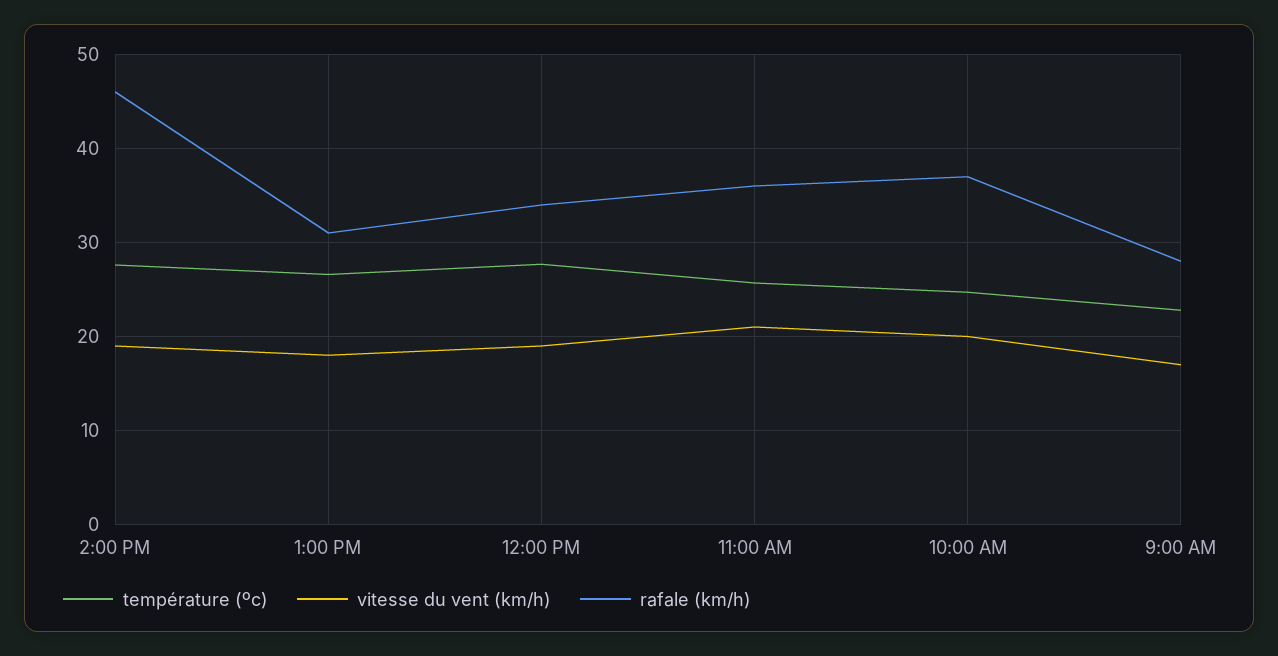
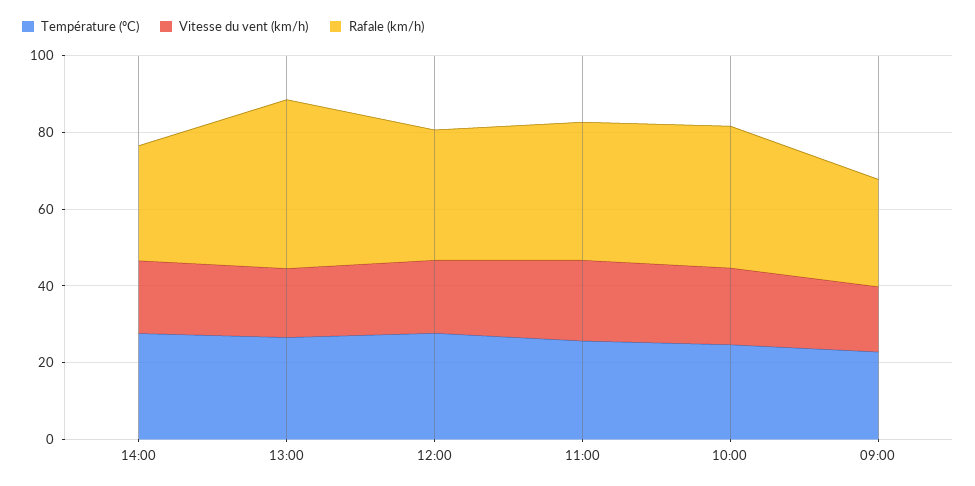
  {
    "température (ºc)": {
      "2:00 PM": 28,
      "1:00 PM": 27,
      "12:00 PM": 28,
      "11:00 AM": 26,
      "10:00 AM": 25,
      "9:00 AM": 23
    },
    "vitesse du vent (km/h)": {
      "2:00 PM": 19,
      "1:00 PM": 18,
      "12:00 PM": 19,
      "11:00 AM": 21,
      "10:00 AM": 20,
      "9:00 AM": 17
    },
    "rafale (km/h)": {
-     "2:00 PM": 46,
+     "2:00 PM": 30,
-     "1:00 PM": 31,
+     "1:00 PM": 45,
      "12:00 PM": 34,
      "11:00 AM": 36,
      "10:00 AM": 37,
      "9:00 AM": 28
    }
  }

